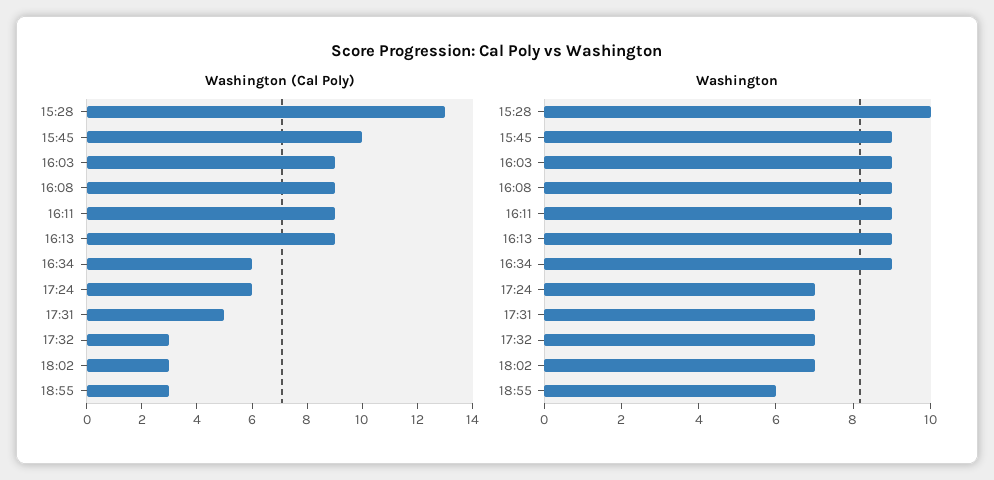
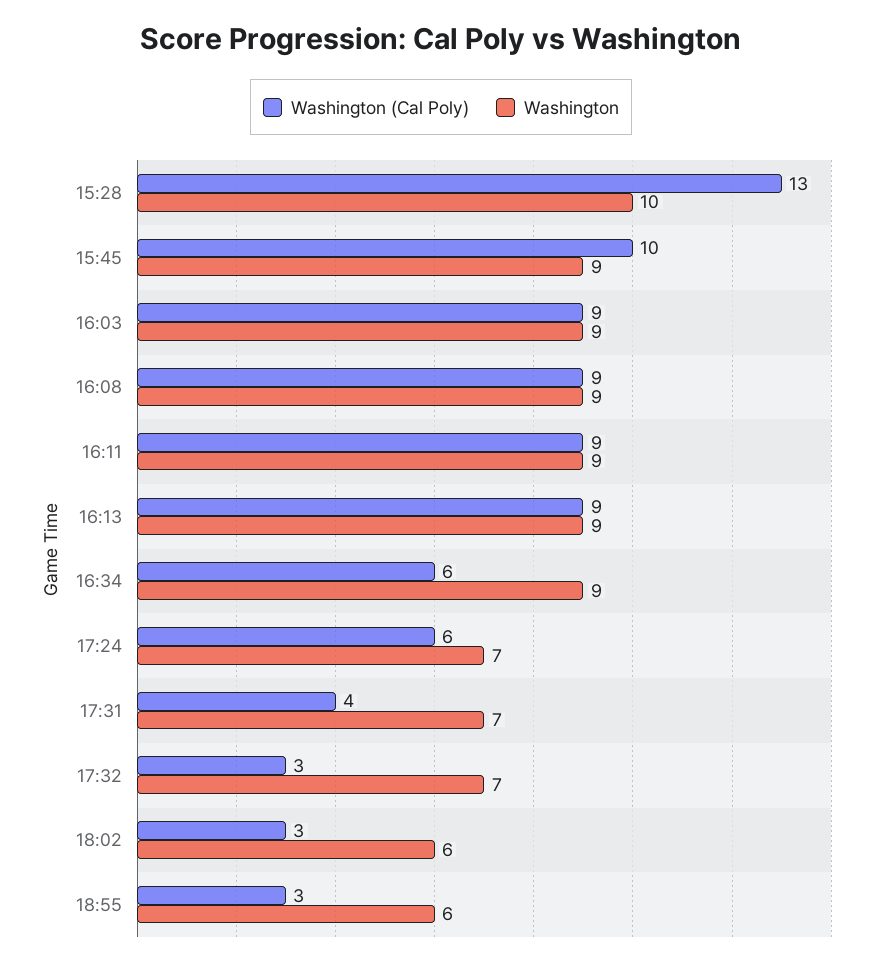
  {
    "Washington (Cal Poly)": {
      "15:28": 13,
      "15:45": 10,
      "16:03": 9,
      "16:08": 9,
      "16:11": 9,
      "16:13": 9,
      "16:34": 6,
      "17:24": 6,
-     "17:31": 5,
+     "17:31": 4,
      "17:32": 3,
      "18:02": 3,
      "18:55": 3
    },
    "Washington": {
      "15:28": 10,
      "15:45": 9,
      "16:03": 9,
      "16:08": 9,
      "16:11": 9,
      "16:13": 9,
      "16:34": 9,
      "17:24": 7,
      "17:31": 7,
      "17:32": 7,
-     "18:02": 7,
+     "18:02": 6,
      "18:55": 6
    }
  }

